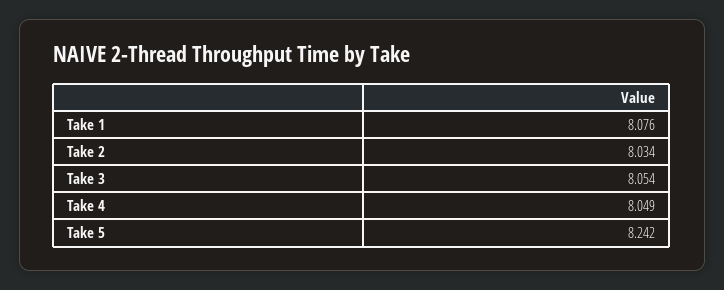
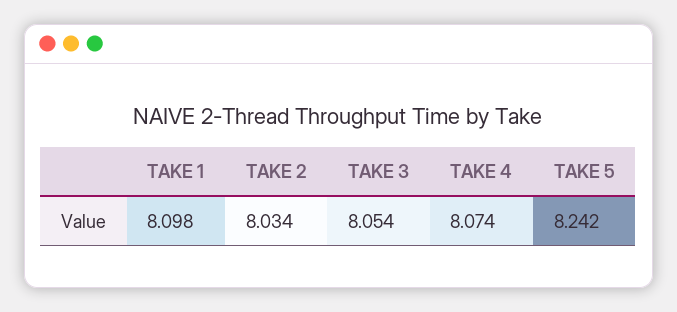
  {
-   "Take 1": 8.076,
+   "Take 1": 8.098,
    "Take 2": 8.034,
    "Take 3": 8.054,
-   "Take 4": 8.049,
+   "Take 4": 8.074,
    "Take 5": 8.242
  }

